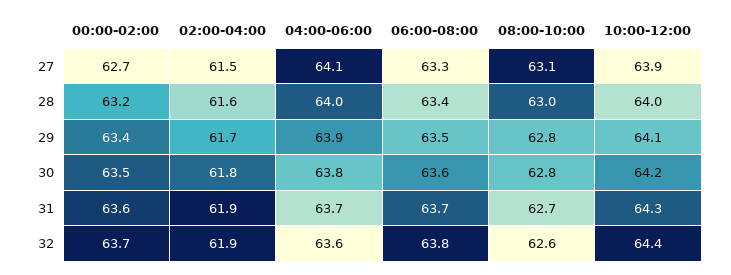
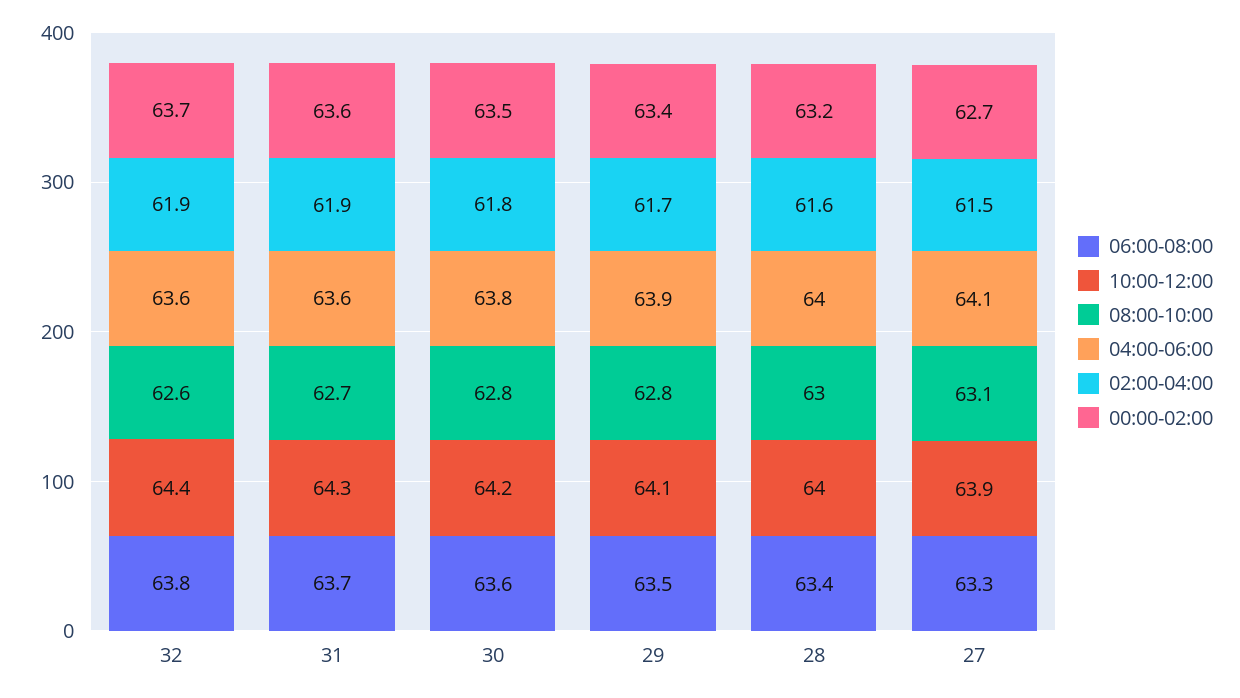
  {
    "00:00-02:00": {
      "27": 62.7,
      "28": 63.2,
      "29": 63.4,
      "30": 63.5,
      "31": 63.6,
      "32": 63.7
    },
    "02:00-04:00": {
      "27": 61.5,
      "28": 61.6,
      "29": 61.7,
      "30": 61.8,
      "31": 61.9,
      "32": 61.9
    },
    "04:00-06:00": {
      "27": 64.1,
      "28": 64,
      "29": 63.9,
      "30": 63.8,
-     "31": 63.7,
+     "31": 63.6,
      "32": 63.6
    },
    "06:00-08:00": {
      "27": 63.3,
      "28": 63.4,
      "29": 63.5,
      "30": 63.6,
      "31": 63.7,
      "32": 63.8
    },
    "08:00-10:00": {
      "27": 63.1,
      "28": 63,
      "29": 62.8,
      "30": 62.8,
      "31": 62.7,
      "32": 62.6
    },
    "10:00-12:00": {
      "27": 63.9,
      "28": 64,
      "29": 64.1,
      "30": 64.2,
      "31": 64.3,
      "32": 64.4
    }
  }

